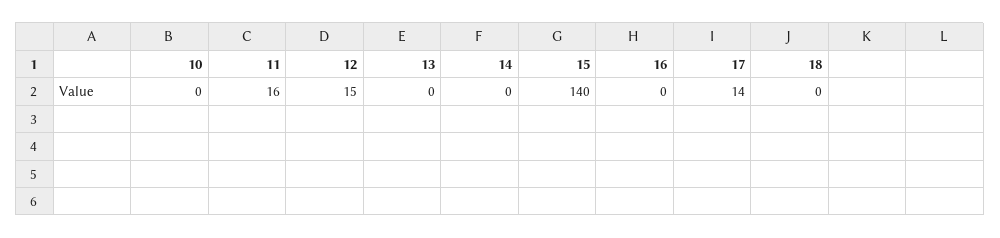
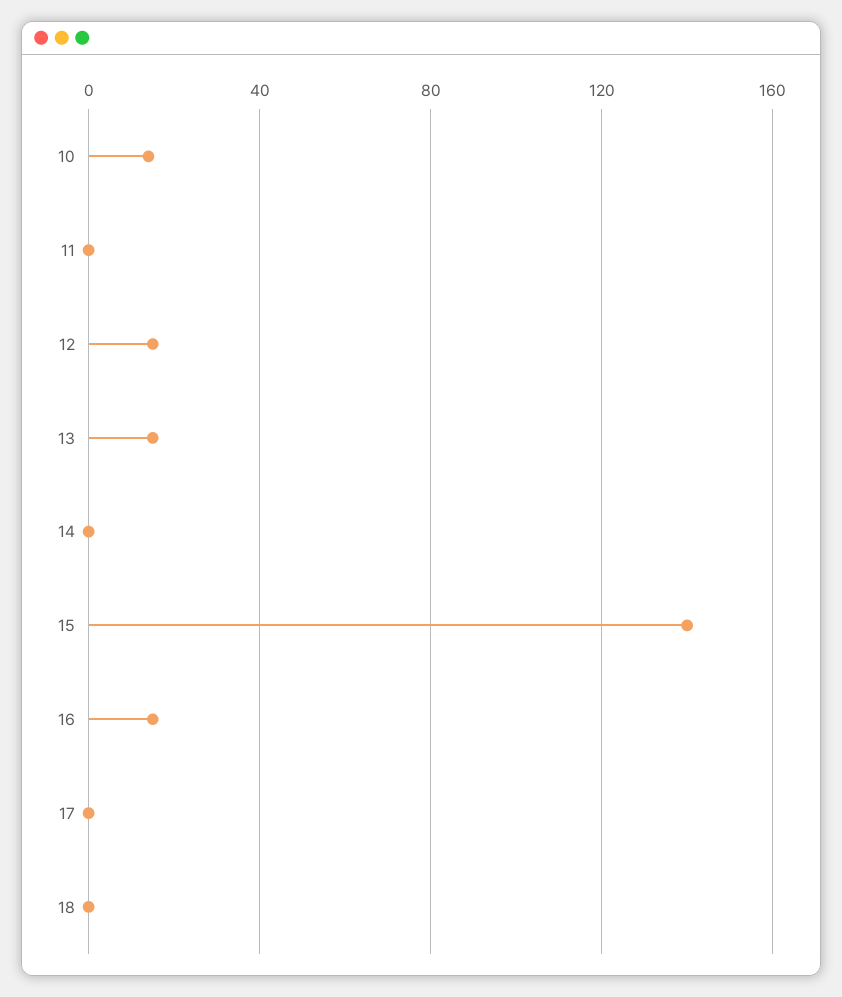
  {
-   "10": 0,
+   "10": 15,
-   "11": 16,
+   "11": 0,
    "12": 15,
-   "13": 0,
+   "13": 15,
    "14": 0,
    "15": 140,
-   "16": 0,
+   "16": 15,
-   "17": 14,
+   "17": 0,
    "18": 0
  }

